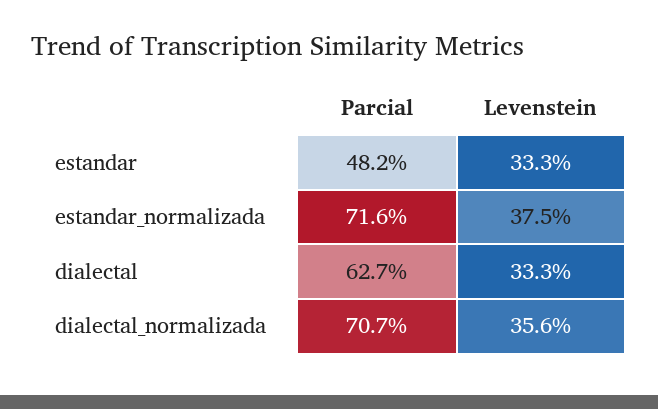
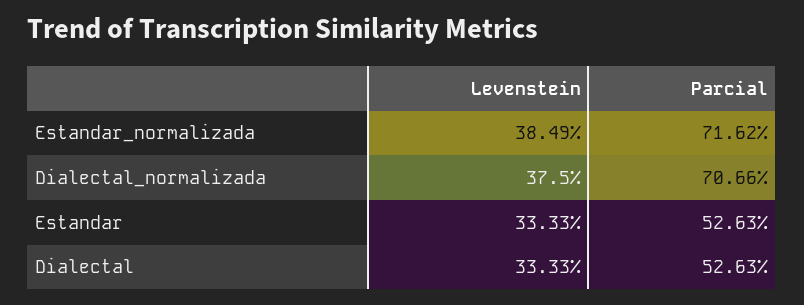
  {
    "Parcial": {
-     "estandar": 48.2,
+     "estandar": 52.63,
      "estandar_normalizada": 71.62,
-     "dialectal": 62.7,
+     "dialectal": 52.63,
      "dialectal_normalizada": 70.66
    },
    "Levenstein": {
      "estandar": 33.33,
-     "estandar_normalizada": 37.5,
+     "estandar_normalizada": 38.49,
      "dialectal": 33.33,
-     "dialectal_normalizada": 35.6
+     "dialectal_normalizada": 37.5
    }
  }

